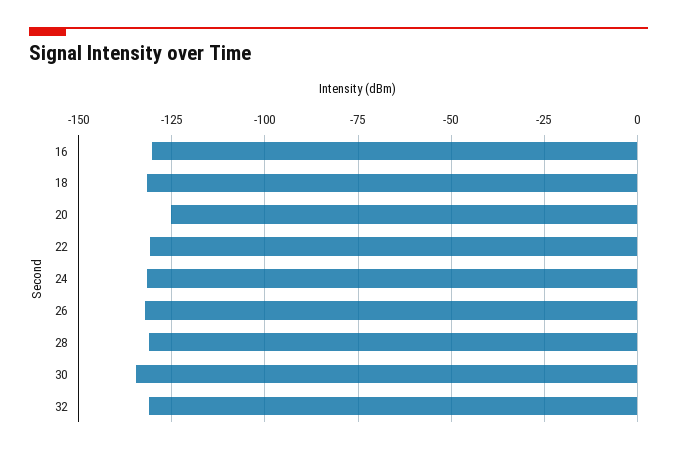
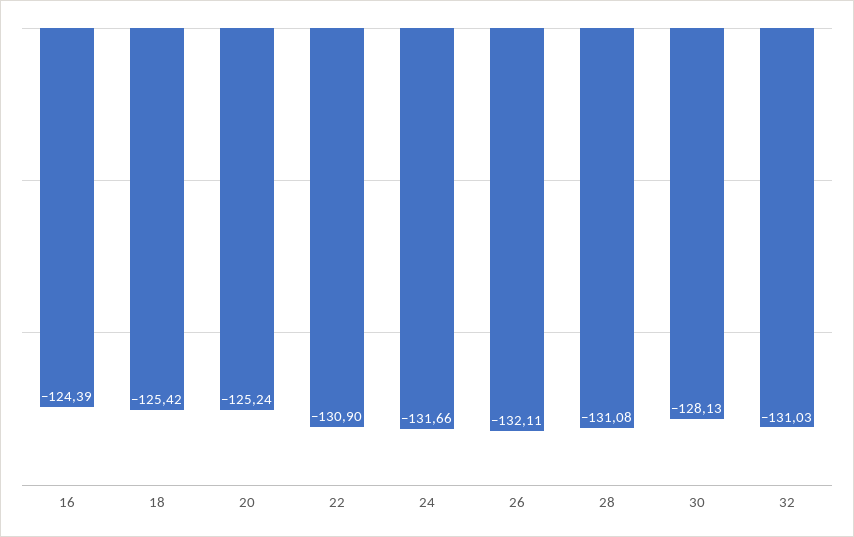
  {
-   "16": -130,
+   "16": -124.39,
-   "18": -132.5,
+   "18": -125.42,
    "20": -125.24,
    "22": -130.9,
    "24": -131.66,
    "26": -132.11,
    "28": -131.08,
-   "30": -135,
+   "30": -128.13,
    "32": -131.03
  }

